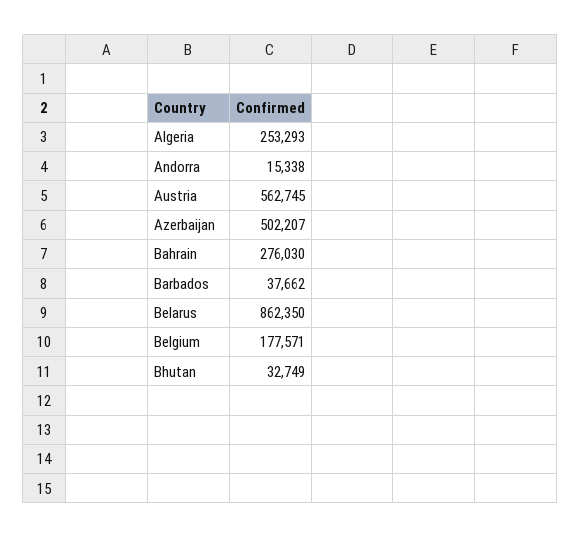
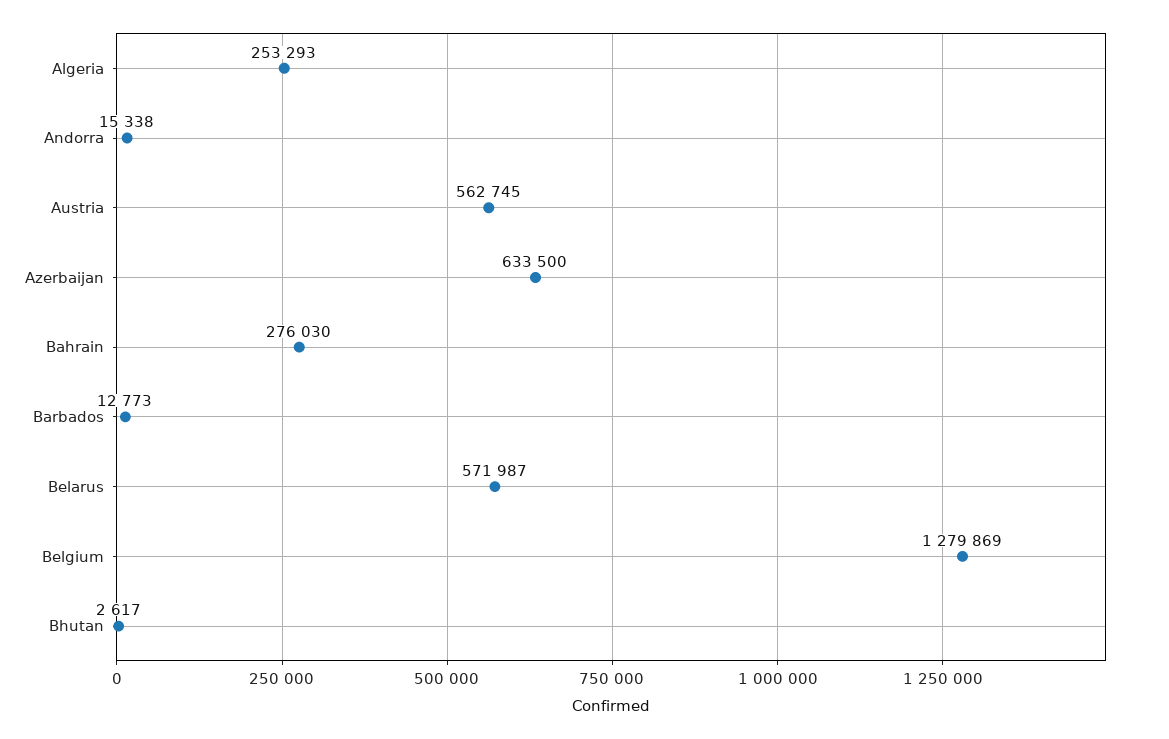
  {
    "Algeria": 253293,
    "Andorra": 15338,
    "Austria": 562745,
-   "Azerbaijan": 502207,
+   "Azerbaijan": 633500,
    "Bahrain": 276030,
-   "Barbados": 37662,
+   "Barbados": 12773,
-   "Belarus": 862350,
+   "Belarus": 571987,
-   "Belgium": 177571,
+   "Belgium": 1279869,
-   "Bhutan": 32749
+   "Bhutan": 2617
  }

